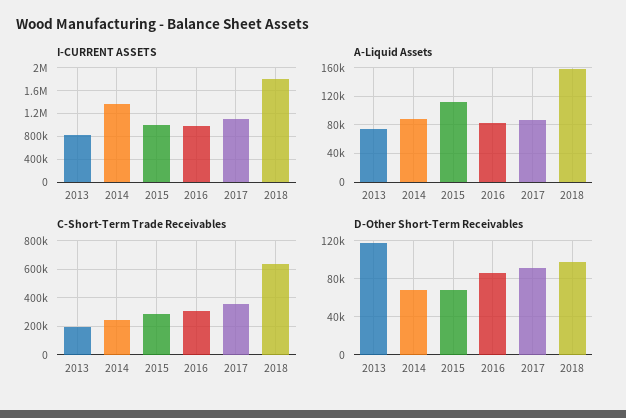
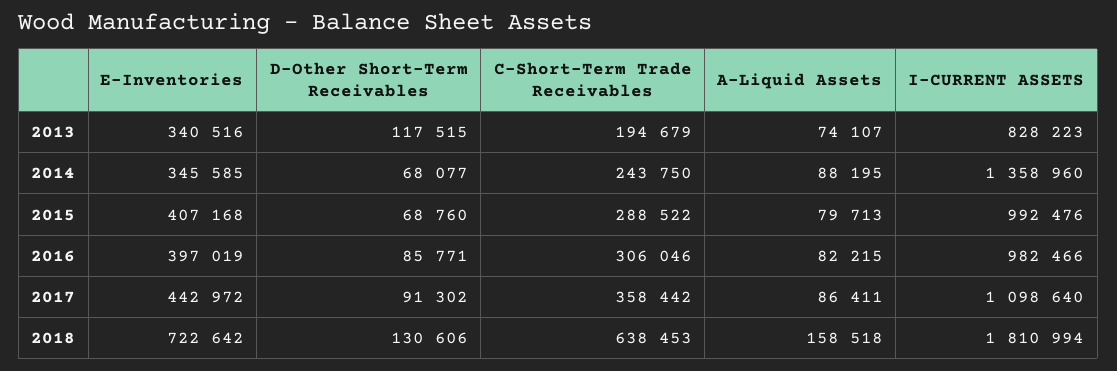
  {
    "I-CURRENT ASSETS": {
      "2013": 828223,
      "2014": 1358960,
      "2015": 992476,
      "2016": 982466,
      "2017": 1098640,
      "2018": 1810994
    },
    "A-Liquid Assets": {
      "2013": 74107,
      "2014": 88195,
-     "2015": 110000,
+     "2015": 79713,
      "2016": 82215,
      "2017": 86411,
      "2018": 158518
    },
    "C-Short-Term Trade Receivables": {
      "2013": 194679,
      "2014": 243750,
      "2015": 288522,
      "2016": 306046,
      "2017": 358442,
      "2018": 638453
    },
    "D-Other Short-Term Receivables": {
      "2013": 117515,
      "2014": 68077,
      "2015": 68760,
      "2016": 85771,
      "2017": 91302,
-     "2018": 100000
+     "2018": 130606
-   }
+   },
+   "E-Inventories": {
+     "2013": 340516,
+     "2014": 345585,
+     "2015": 407168,
+     "2016": 397019,
+     "2017": 442972,
+     "2018": 722642
+   }
  }

